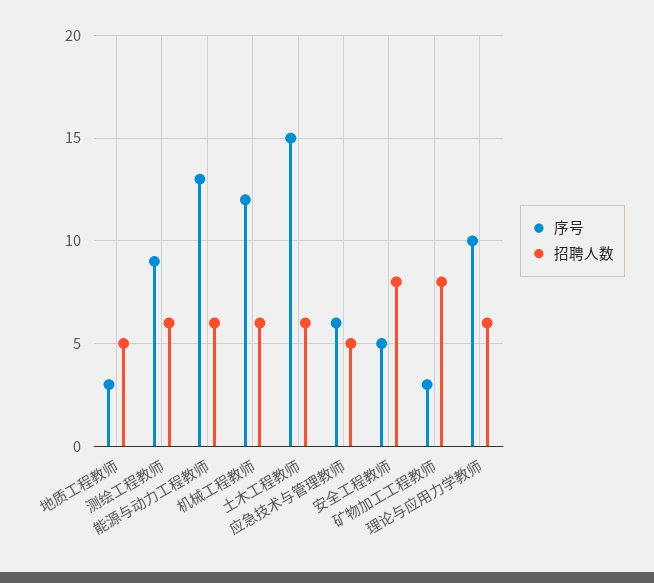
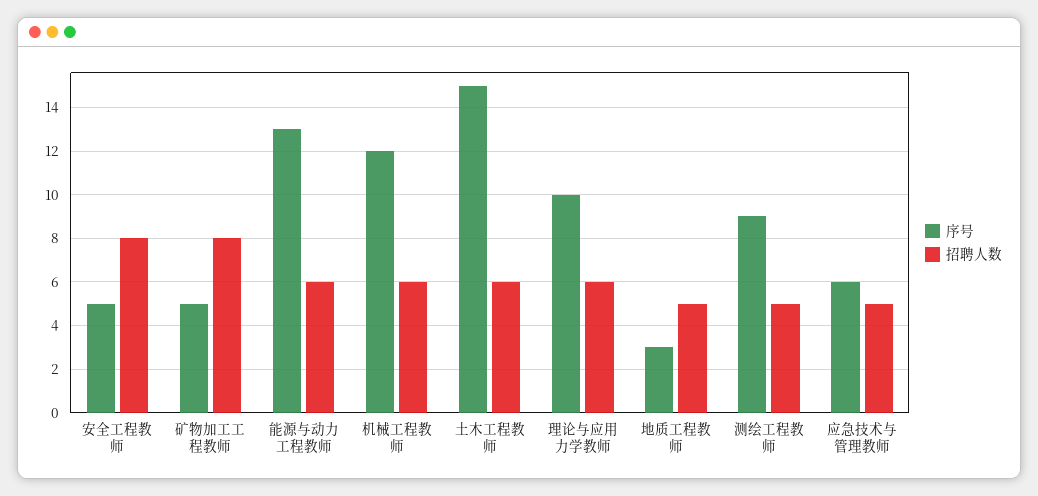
  {
    "序号": {
      "地质工程教师": 3,
      "测绘工程教师": 9,
      "能源与动力工程教师": 13,
      "机械工程教师": 12,
      "土木工程教师": 15,
      "应急技术与管理教师": 6,
      "安全工程教师": 5,
-     "矿物加工工程教师": 3,
+     "矿物加工工程教师": 5,
      "理论与应用力学教师": 10
    },
    "招聘人数": {
      "地质工程教师": 5,
-     "测绘工程教师": 6,
+     "测绘工程教师": 5,
      "能源与动力工程教师": 6,
      "机械工程教师": 6,
      "土木工程教师": 6,
      "应急技术与管理教师": 5,
      "安全工程教师": 8,
      "矿物加工工程教师": 8,
      "理论与应用力学教师": 6
    }
  }

